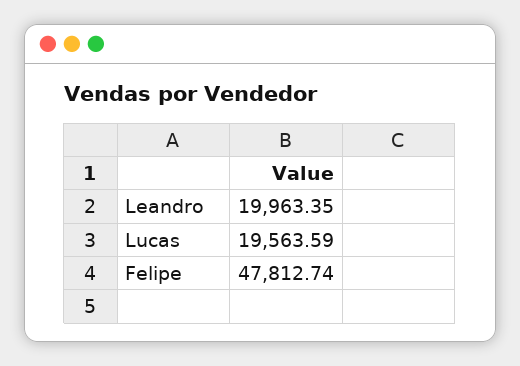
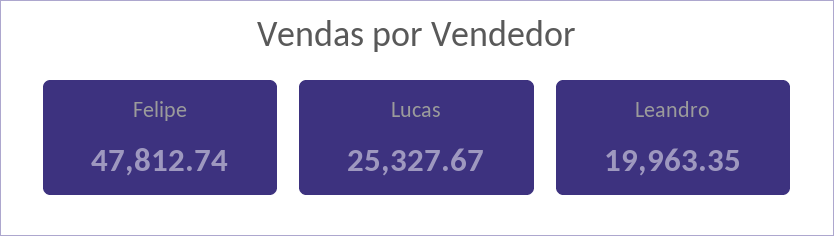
  {
    "Leandro": 19963.35,
-   "Lucas": 19563.59,
+   "Lucas": 25327.67,
    "Felipe": 47812.74
  }

